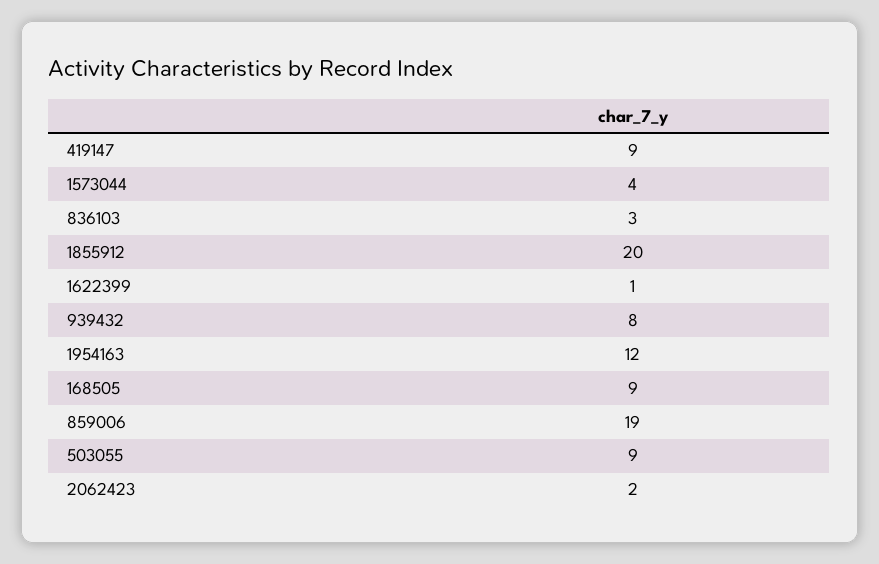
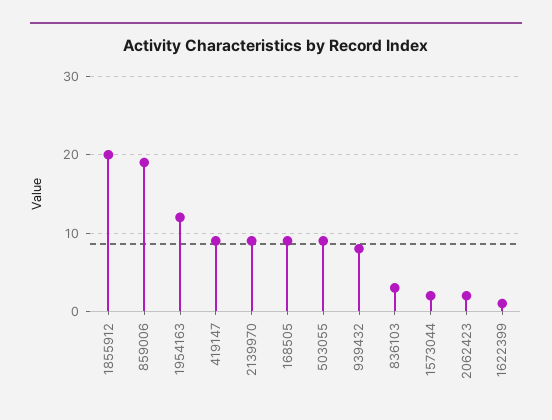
  {
    "419147": 9,
-   "1573044": 4,
+   "1573044": 2,
    "836103": 3,
    "1855912": 20,
    "1622399": 1,
    "939432": 8,
    "1954163": 12,
    "168505": 9,
    "859006": 19,
    "503055": 9,
-   "2062423": 2
+   "2062423": 2,
+   "2139970": 9
  }

